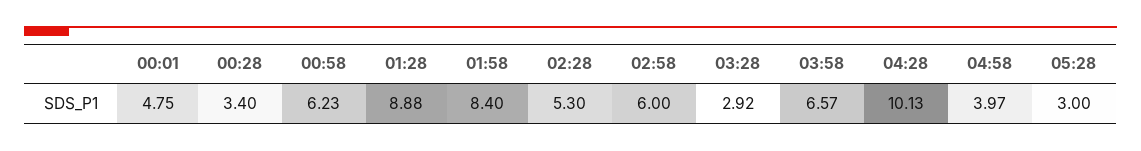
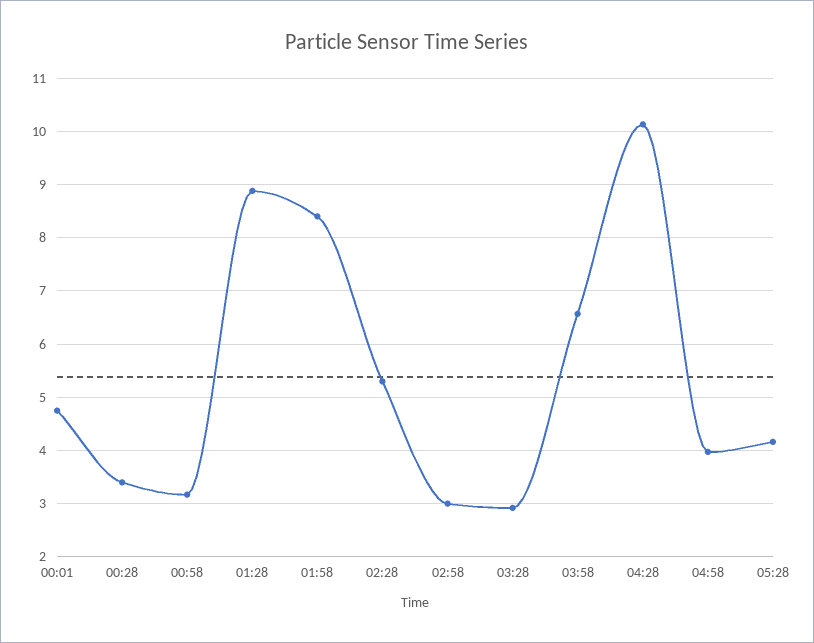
  {
    "00:01": 4.75,
    "00:28": 3.4,
-   "00:58": 6.23,
+   "00:58": 3.2,
    "01:28": 8.88,
    "01:58": 8.4,
    "02:28": 5.3,
-   "02:58": 6,
+   "02:58": 3,
    "03:28": 2.92,
    "03:58": 6.57,
    "04:28": 10.13,
    "04:58": 3.97,
-   "05:28": 3
+   "05:28": 4.2
  }

